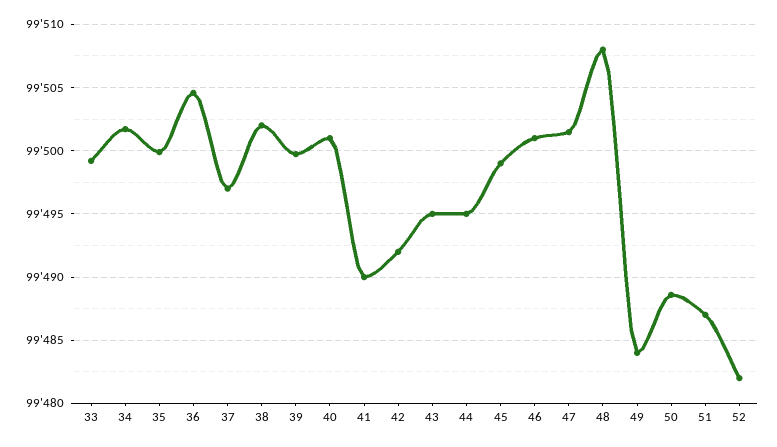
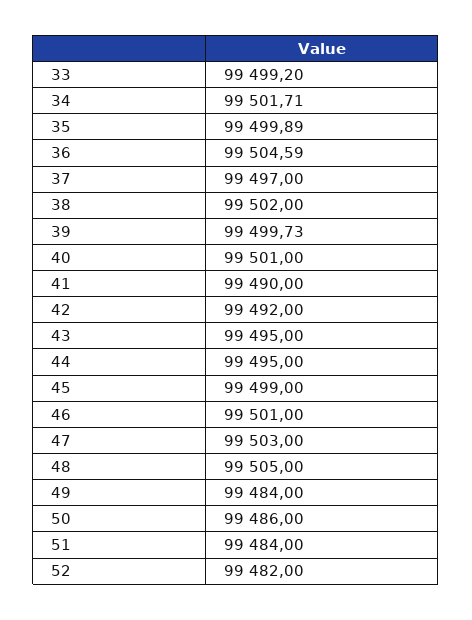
  {
    "33": 99499.2,
    "34": 99501.71,
    "35": 99499.89,
    "36": 99504.59,
    "37": 99497,
    "38": 99502,
    "39": 99499.73,
    "40": 99501,
    "41": 99490,
    "42": 99492,
    "43": 99495,
    "44": 99495,
    "45": 99499,
    "46": 99501,
-   "47": 99501.5,
+   "47": 99503,
-   "48": 99508,
+   "48": 99505,
    "49": 99484,
-   "50": 99488.5,
+   "50": 99486,
-   "51": 99487,
+   "51": 99484,
    "52": 99482
  }

